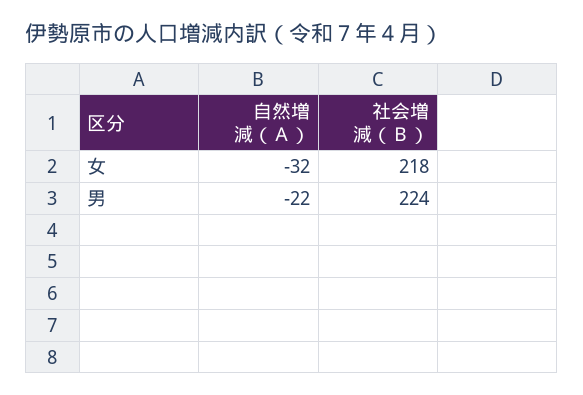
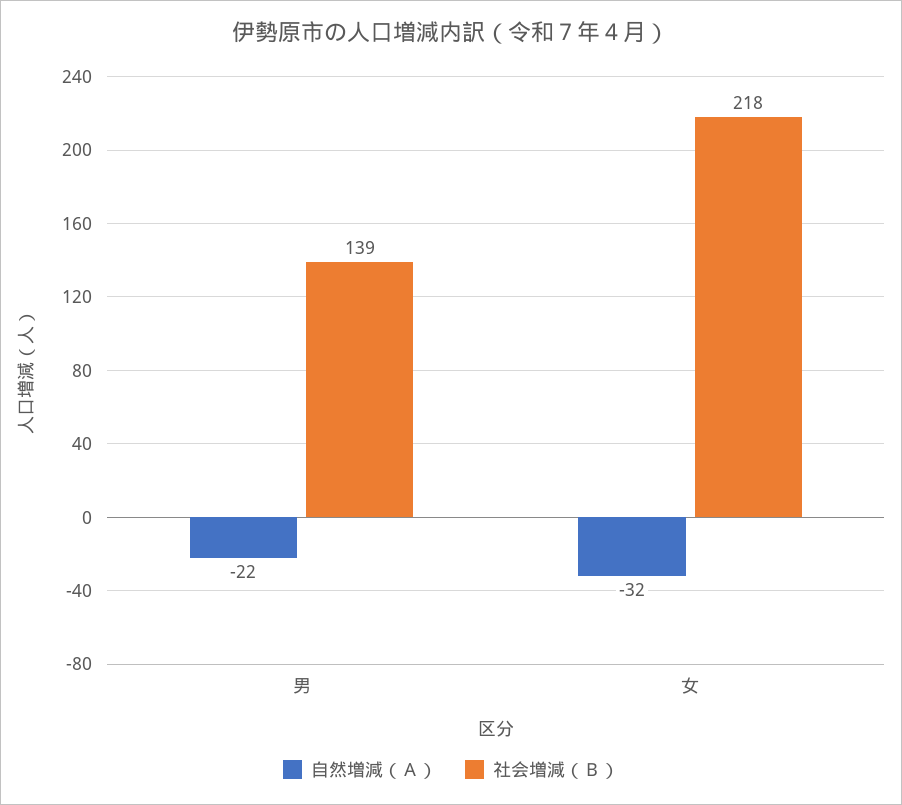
  {
    "自然増減（Ａ）": {
      "女": -32,
      "男": -22
    },
    "社会増減（Ｂ）": {
      "女": 218,
-     "男": 224
+     "男": 139
    }
  }

